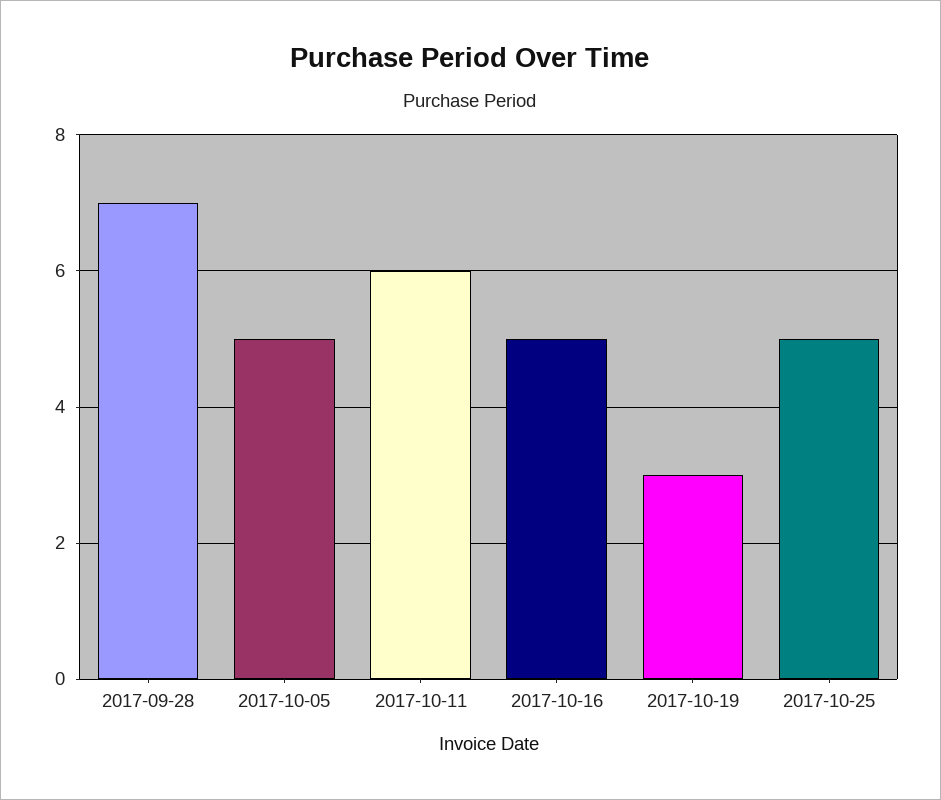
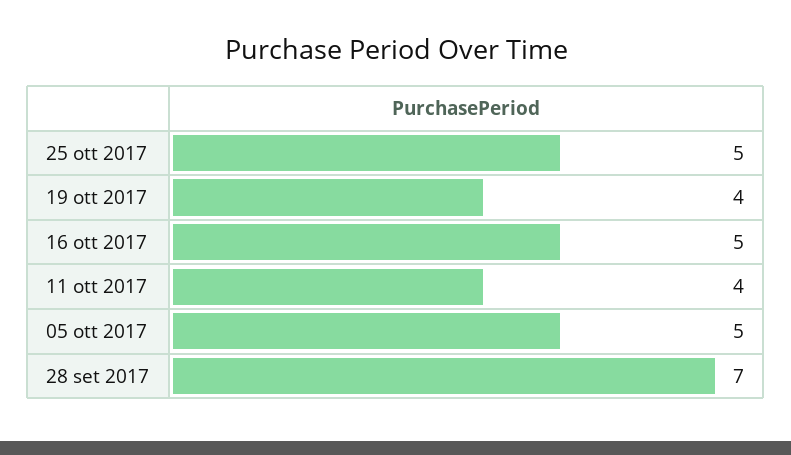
  {
    "2017-09-28": 7,
    "2017-10-05": 5,
-   "2017-10-11": 6,
+   "2017-10-11": 4,
    "2017-10-16": 5,
-   "2017-10-19": 3,
+   "2017-10-19": 4,
    "2017-10-25": 5
  }

